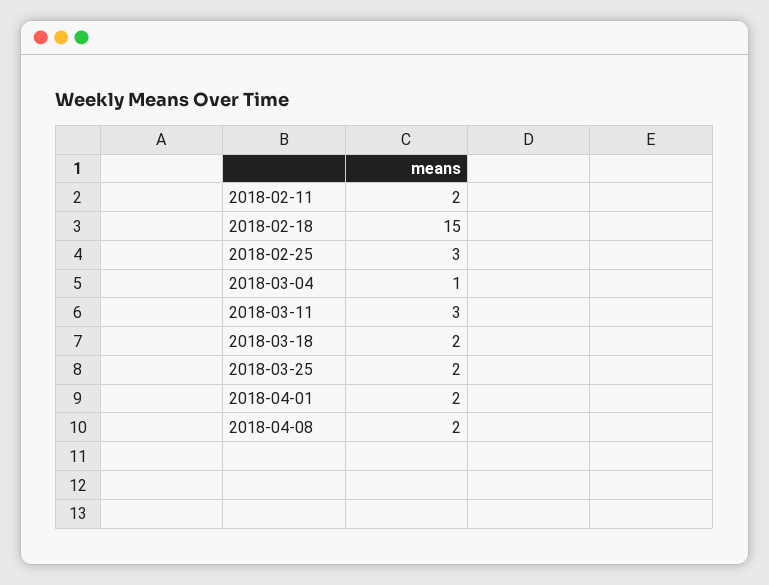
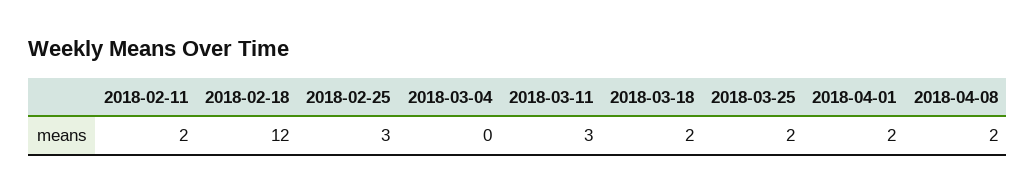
  {
    "2018-02-11": 2,
-   "2018-02-18": 15,
+   "2018-02-18": 12,
    "2018-02-25": 3,
-   "2018-03-04": 1,
+   "2018-03-04": 0,
    "2018-03-11": 3,
    "2018-03-18": 2,
    "2018-03-25": 2,
    "2018-04-01": 2,
    "2018-04-08": 2
  }

